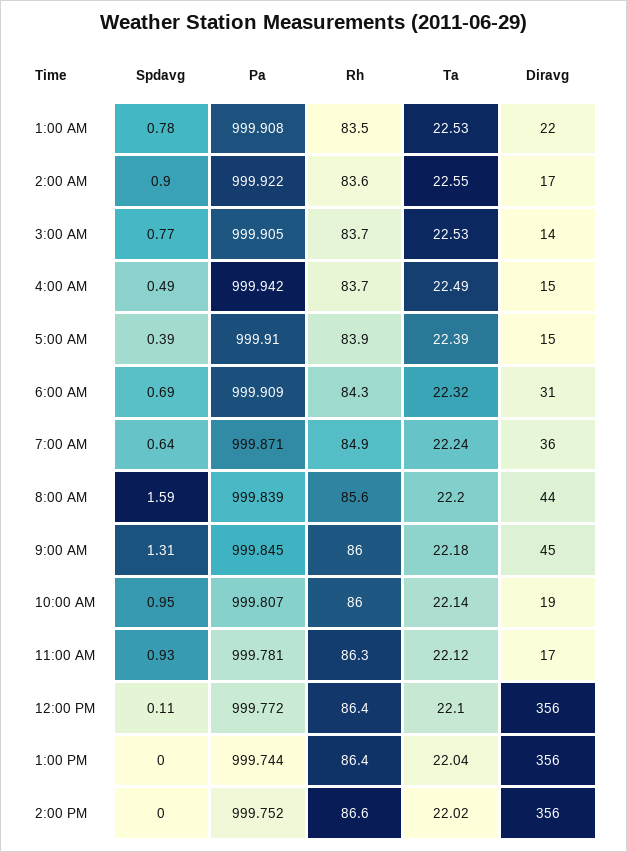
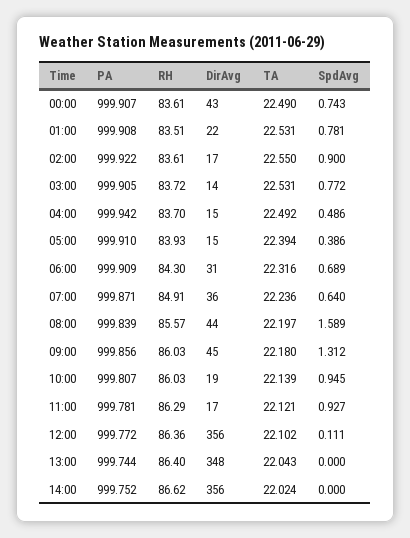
  {
    "Spdavg": {
      "1:00 AM": 0.781,
      "2:00 AM": 0.9,
      "3:00 AM": 0.772,
      "4:00 AM": 0.486,
      "5:00 AM": 0.386,
      "6:00 AM": 0.689,
      "7:00 AM": 0.64,
      "8:00 AM": 1.589,
      "9:00 AM": 1.312,
      "10:00 AM": 0.945,
      "11:00 AM": 0.927,
      "12:00 PM": 0.111,
      "1:00 PM": 0,
-     "2:00 PM": 0
+     "2:00 PM": 0,
+     "00:00": 0.743
    },
    "Pa": {
      "1:00 AM": 999.908,
      "2:00 AM": 999.922,
      "3:00 AM": 999.905,
      "4:00 AM": 999.942,
      "5:00 AM": 999.91,
      "6:00 AM": 999.909,
      "7:00 AM": 999.871,
      "8:00 AM": 999.839,
-     "9:00 AM": 999.845,
+     "9:00 AM": 999.856,
      "10:00 AM": 999.807,
      "11:00 AM": 999.781,
      "12:00 PM": 999.772,
      "1:00 PM": 999.744,
-     "2:00 PM": 999.752
+     "2:00 PM": 999.752,
+     "00:00": 999.907
    },
    "Rh": {
      "1:00 AM": 83.51,
      "2:00 AM": 83.61,
      "3:00 AM": 83.72,
      "4:00 AM": 83.7,
      "5:00 AM": 83.93,
      "6:00 AM": 84.3,
      "7:00 AM": 84.91,
      "8:00 AM": 85.57,
      "9:00 AM": 86.03,
      "10:00 AM": 86.03,
      "11:00 AM": 86.29,
      "12:00 PM": 86.36,
      "1:00 PM": 86.4,
-     "2:00 PM": 86.62
+     "2:00 PM": 86.62,
+     "00:00": 83.61
    },
    "Ta": {
      "1:00 AM": 22.531,
      "2:00 AM": 22.55,
      "3:00 AM": 22.531,
      "4:00 AM": 22.492,
      "5:00 AM": 22.394,
      "6:00 AM": 22.316,
      "7:00 AM": 22.236,
      "8:00 AM": 22.197,
      "9:00 AM": 22.18,
      "10:00 AM": 22.139,
      "11:00 AM": 22.121,
      "12:00 PM": 22.102,
      "1:00 PM": 22.043,
-     "2:00 PM": 22.024
+     "2:00 PM": 22.024,
+     "00:00": 22.49
    },
    "Diravg": {
      "1:00 AM": 22,
      "2:00 AM": 17,
      "3:00 AM": 14,
      "4:00 AM": 15,
      "5:00 AM": 15,
      "6:00 AM": 31,
      "7:00 AM": 36,
      "8:00 AM": 44,
      "9:00 AM": 45,
      "10:00 AM": 19,
      "11:00 AM": 17,
      "12:00 PM": 356,
-     "1:00 PM": 356,
+     "1:00 PM": 348,
-     "2:00 PM": 356
+     "2:00 PM": 356,
+     "00:00": 43
    }
  }

